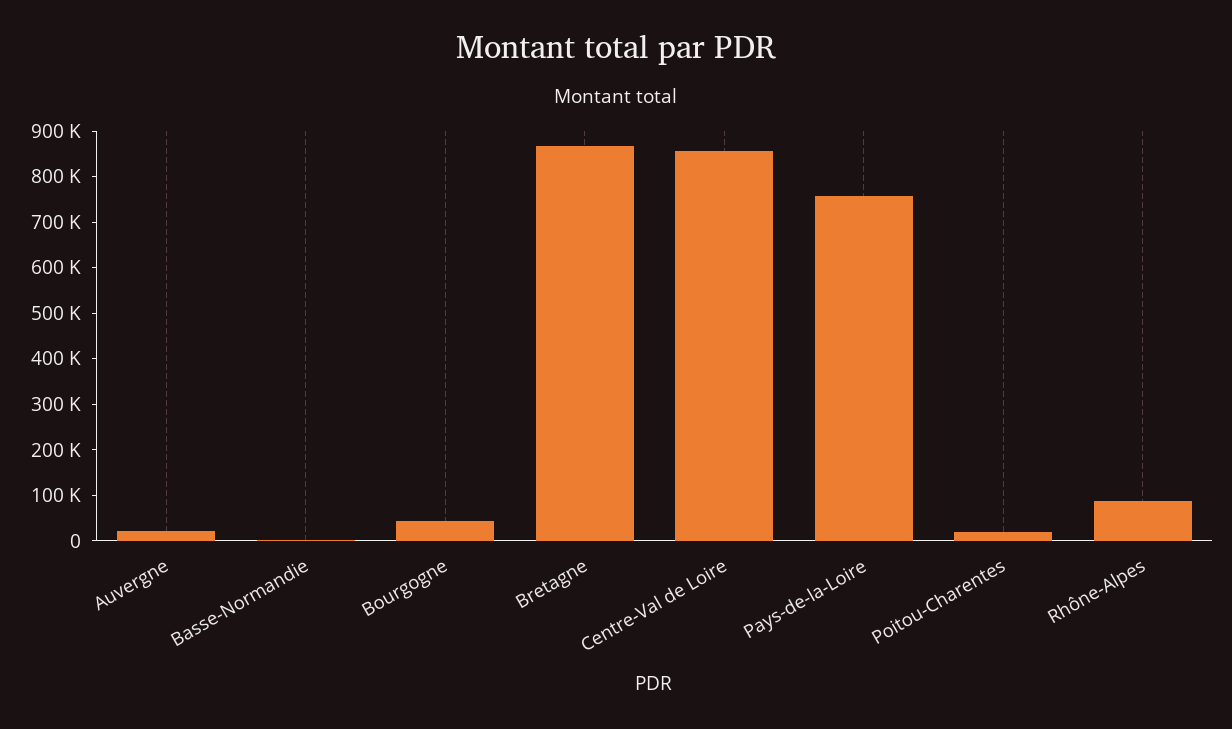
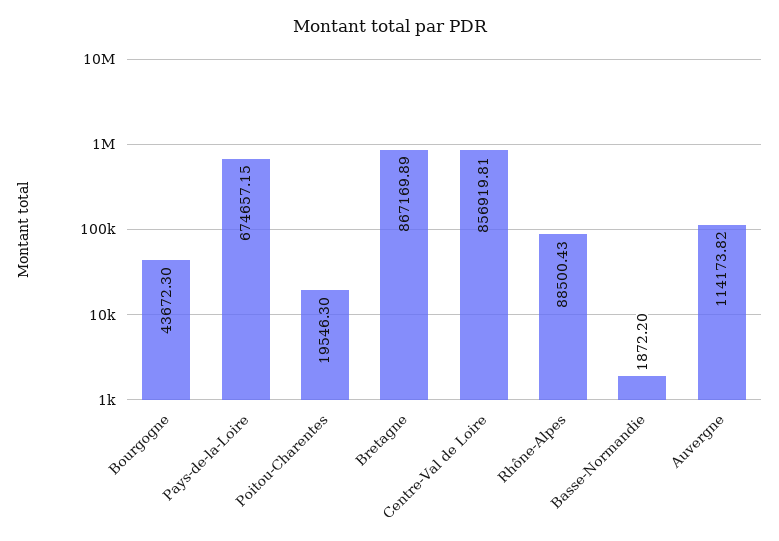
  {
-   "Auvergne": 20000,
+   "Auvergne": 114173.82,
    "Basse-Normandie": 1872.2,
    "Bourgogne": 43672.3,
    "Bretagne": 867169.89,
    "Centre-Val de Loire": 856919.81,
-   "Pays-de-la-Loire": 760000,
+   "Pays-de-la-Loire": 674657.15,
    "Poitou-Charentes": 19546.3,
    "Rhône-Alpes": 88500.43
  }

